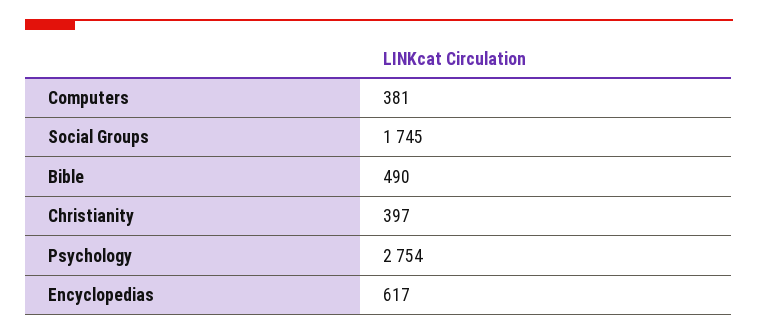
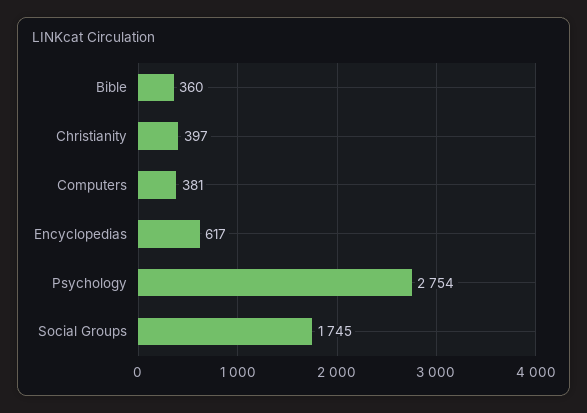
  {
    "Computers": 381,
    "Social Groups": 1745,
-   "Bible": 490,
+   "Bible": 360,
    "Christianity": 397,
    "Psychology": 2754,
    "Encyclopedias": 617
  }

